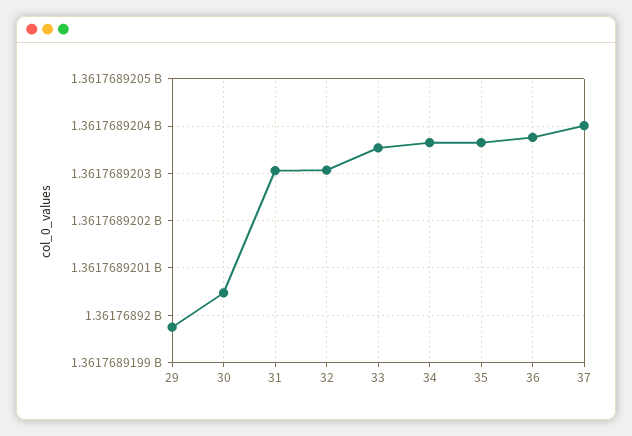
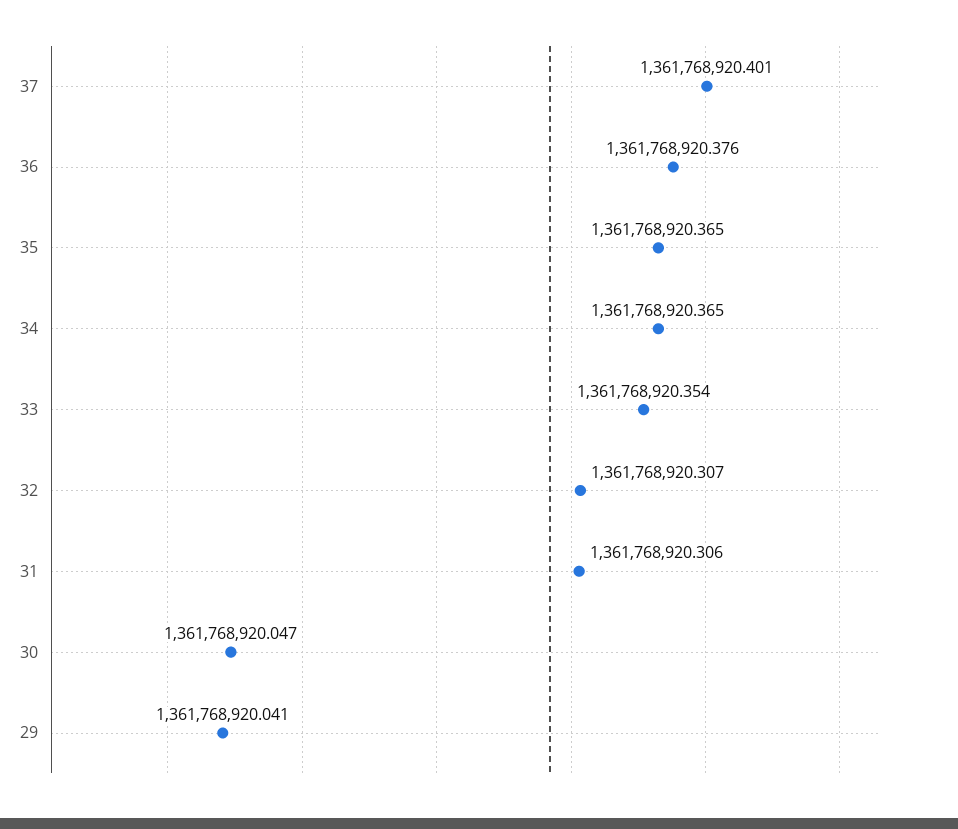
  {
-   "29": 1361768919.98,
+   "29": 1361768920.041,
    "30": 1361768920.047,
    "31": 1361768920.306,
    "32": 1361768920.307,
    "33": 1361768920.354,
    "34": 1361768920.365,
    "35": 1361768920.365,
    "36": 1361768920.376,
    "37": 1361768920.401
  }

